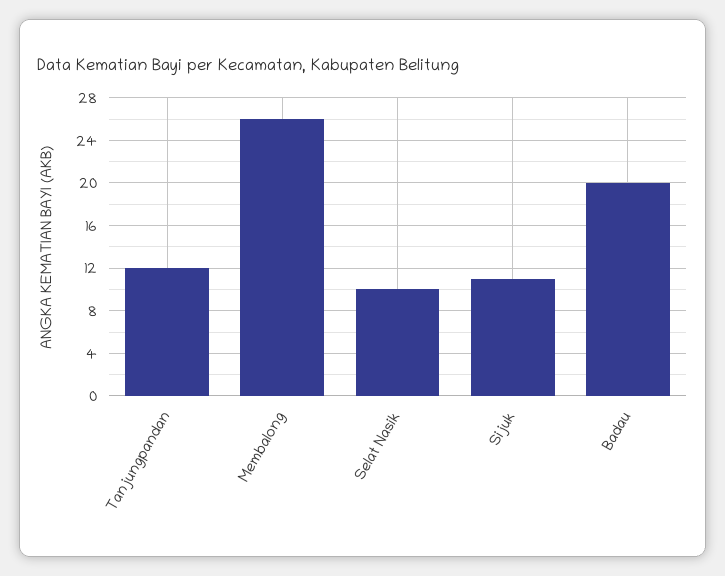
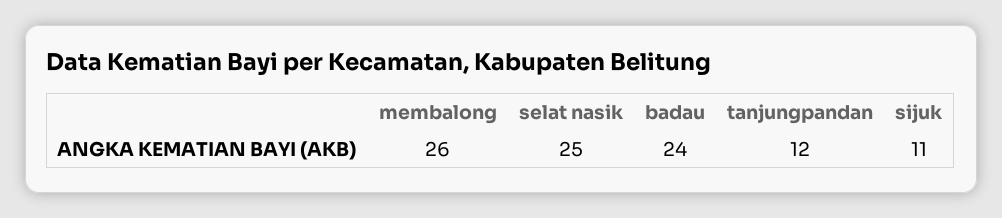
  {
    "Tanjungpandan": 12,
    "Membalong": 26,
-   "Selat Nasik": 10,
+   "Selat Nasik": 25,
    "Sijuk": 11,
-   "Badau": 20
+   "Badau": 24
  }

